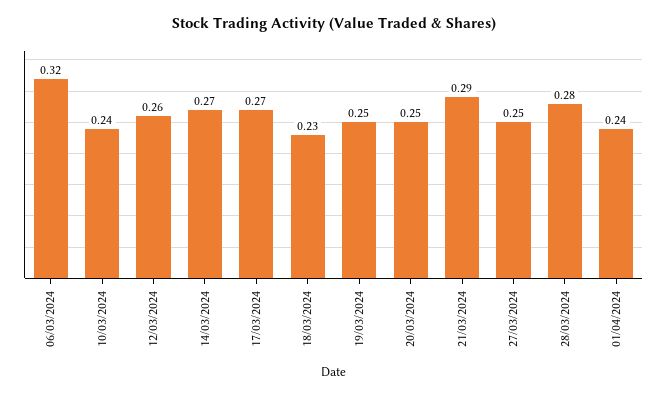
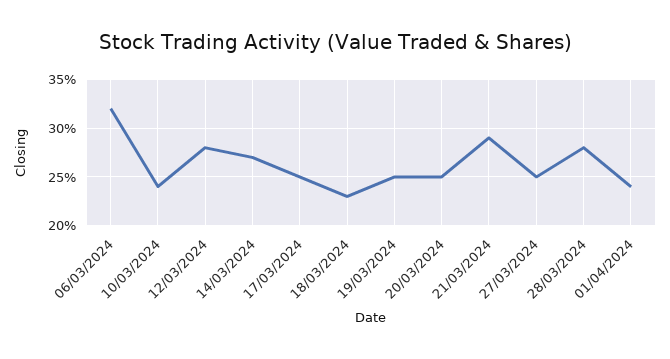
  {
    "06/03/2024": 0.32,
    "10/03/2024": 0.24,
-   "12/03/2024": 0.26,
+   "12/03/2024": 0.28,
    "14/03/2024": 0.27,
-   "17/03/2024": 0.27,
+   "17/03/2024": 0.25,
    "18/03/2024": 0.23,
    "19/03/2024": 0.25,
    "20/03/2024": 0.25,
    "21/03/2024": 0.29,
    "27/03/2024": 0.25,
    "28/03/2024": 0.28,
    "01/04/2024": 0.24
  }

